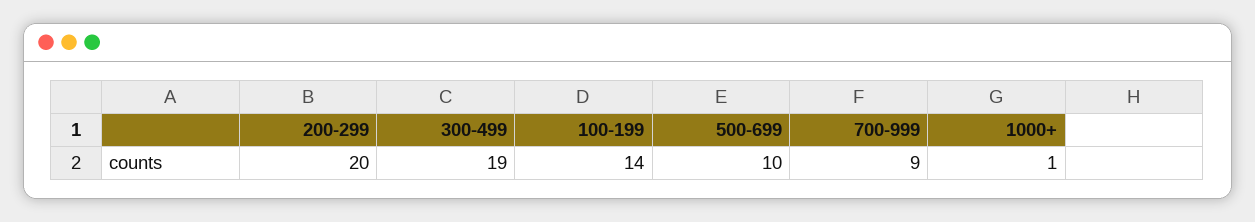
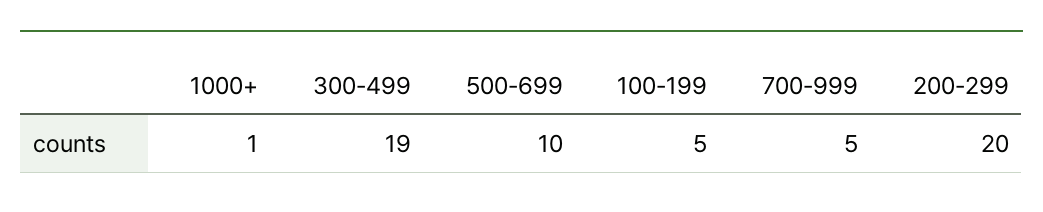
  {
    "200-299": 20,
    "300-499": 19,
-   "100-199": 14,
+   "100-199": 5,
    "500-699": 10,
-   "700-999": 9,
+   "700-999": 5,
    "1000+": 1
  }

